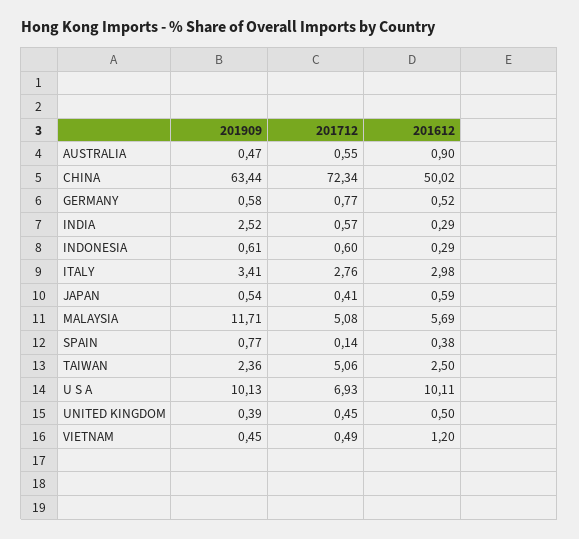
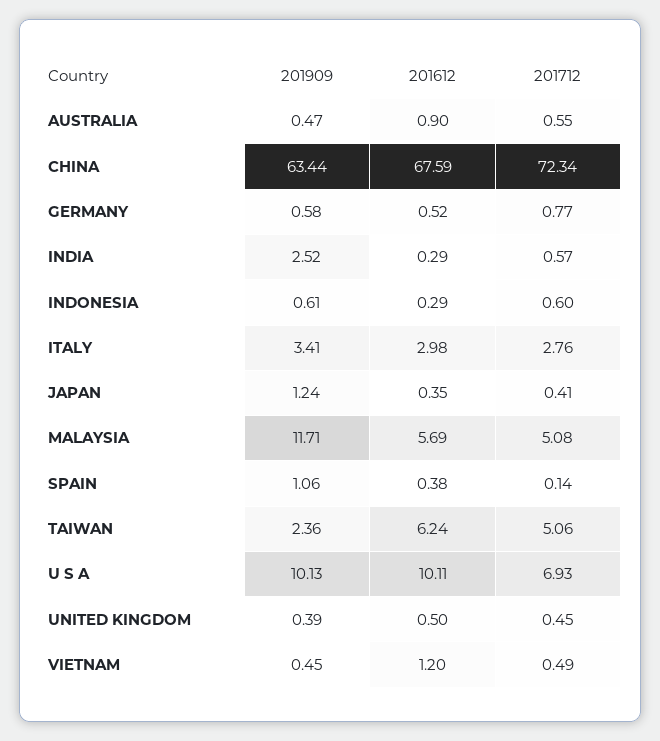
  {
    "201909": {
      "AUSTRALIA": 0.47,
      "CHINA": 63.44,
      "GERMANY": 0.58,
      "INDIA": 2.52,
      "INDONESIA": 0.61,
      "ITALY": 3.41,
-     "JAPAN": 0.54,
+     "JAPAN": 1.24,
      "MALAYSIA": 11.71,
-     "SPAIN": 0.77,
+     "SPAIN": 1.06,
      "TAIWAN": 2.36,
      "U S A": 10.13,
      "UNITED KINGDOM": 0.39,
      "VIETNAM": 0.45
    },
    "201712": {
      "AUSTRALIA": 0.55,
      "CHINA": 72.34,
      "GERMANY": 0.77,
      "INDIA": 0.57,
      "INDONESIA": 0.6,
      "ITALY": 2.76,
      "JAPAN": 0.41,
      "MALAYSIA": 5.08,
      "SPAIN": 0.14,
      "TAIWAN": 5.06,
      "U S A": 6.93,
      "UNITED KINGDOM": 0.45,
      "VIETNAM": 0.49
    },
    "201612": {
      "AUSTRALIA": 0.9,
-     "CHINA": 50.02,
+     "CHINA": 67.59,
      "GERMANY": 0.52,
      "INDIA": 0.29,
      "INDONESIA": 0.29,
      "ITALY": 2.98,
-     "JAPAN": 0.59,
+     "JAPAN": 0.35,
      "MALAYSIA": 5.69,
      "SPAIN": 0.38,
-     "TAIWAN": 2.5,
+     "TAIWAN": 6.24,
      "U S A": 10.11,
      "UNITED KINGDOM": 0.5,
      "VIETNAM": 1.2
    }
  }

